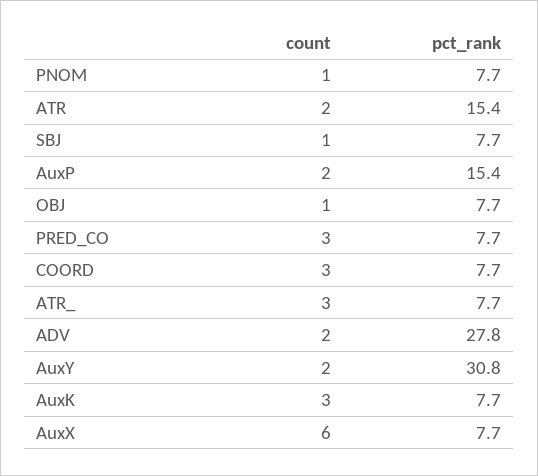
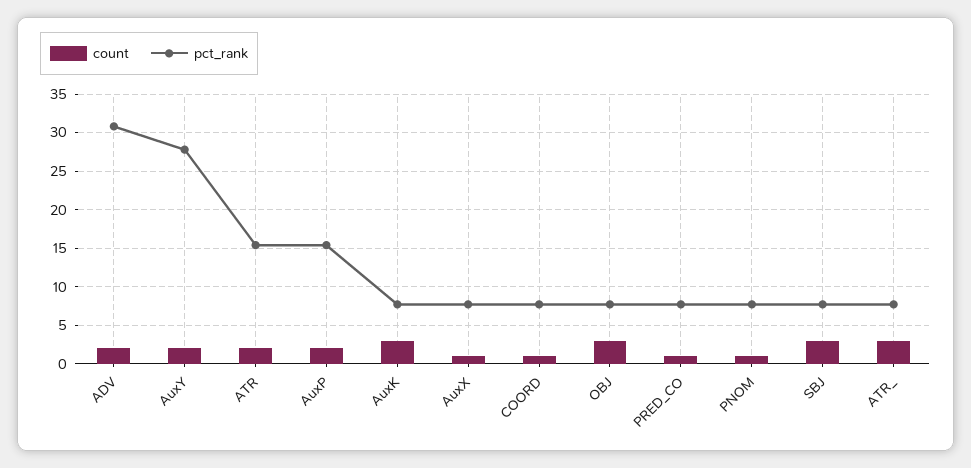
  {
    "count": {
      "PNOM": 1,
      "ATR": 2,
-     "SBJ": 1,
+     "SBJ": 3,
      "AuxP": 2,
-     "OBJ": 1,
+     "OBJ": 3,
-     "PRED_CO": 3,
+     "PRED_CO": 1,
-     "COORD": 3,
+     "COORD": 1,
      "ATR_": 3,
      "ADV": 2,
      "AuxY": 2,
      "AuxK": 3,
-     "AuxX": 6
+     "AuxX": 1
    },
    "pct_rank": {
      "PNOM": 7.7,
      "ATR": 15.4,
      "SBJ": 7.7,
      "AuxP": 15.4,
      "OBJ": 7.7,
      "PRED_CO": 7.7,
      "COORD": 7.7,
      "ATR_": 7.7,
-     "ADV": 27.8,
+     "ADV": 31,
-     "AuxY": 30.8,
+     "AuxY": 28,
      "AuxK": 7.7,
      "AuxX": 7.7
    }
  }

